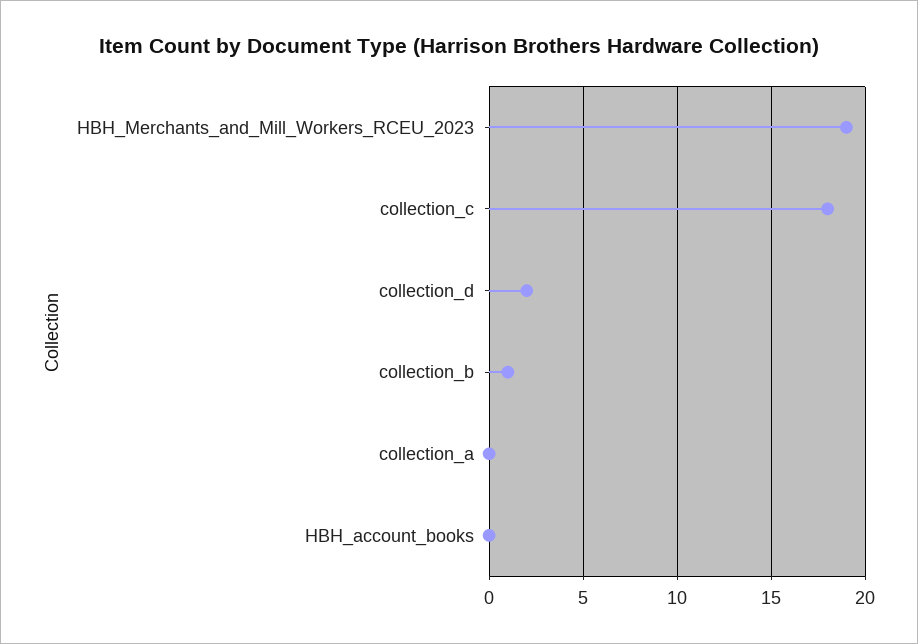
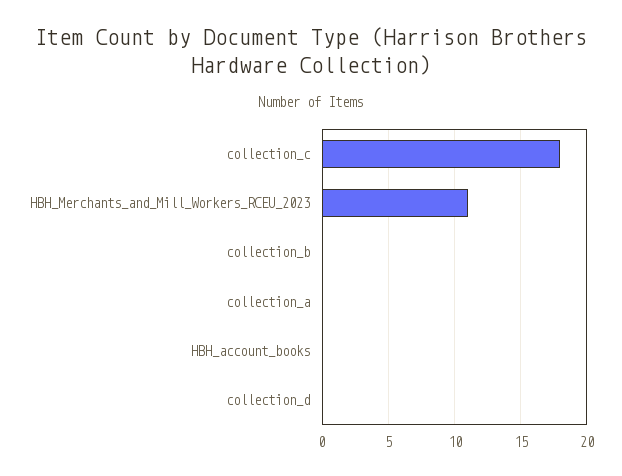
  {
-   "HBH_Merchants_and_Mill_Workers_RCEU_2023": 19,
+   "HBH_Merchants_and_Mill_Workers_RCEU_2023": 11,
    "collection_c": 18,
-   "collection_d": 2,
+   "collection_d": 0,
-   "collection_b": 1,
+   "collection_b": 0,
    "collection_a": 0,
    "HBH_account_books": 0
  }

